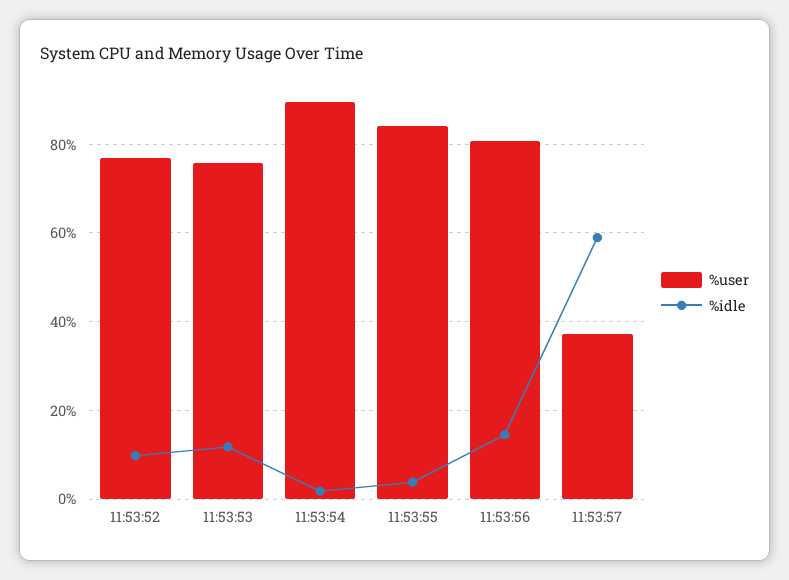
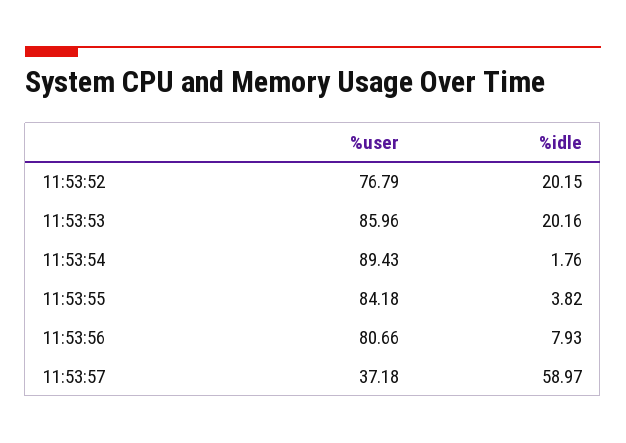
  {
    "%user": {
      "11:53:52": 76.79,
-     "11:53:53": 76,
+     "11:53:53": 85.96,
      "11:53:54": 89.43,
      "11:53:55": 84.18,
      "11:53:56": 80.66,
      "11:53:57": 37.18
    },
    "%idle": {
-     "11:53:52": 10,
+     "11:53:52": 20.15,
-     "11:53:53": 12,
+     "11:53:53": 20.16,
      "11:53:54": 1.76,
      "11:53:55": 3.82,
-     "11:53:56": 14,
+     "11:53:56": 7.93,
      "11:53:57": 58.97
    }
  }

